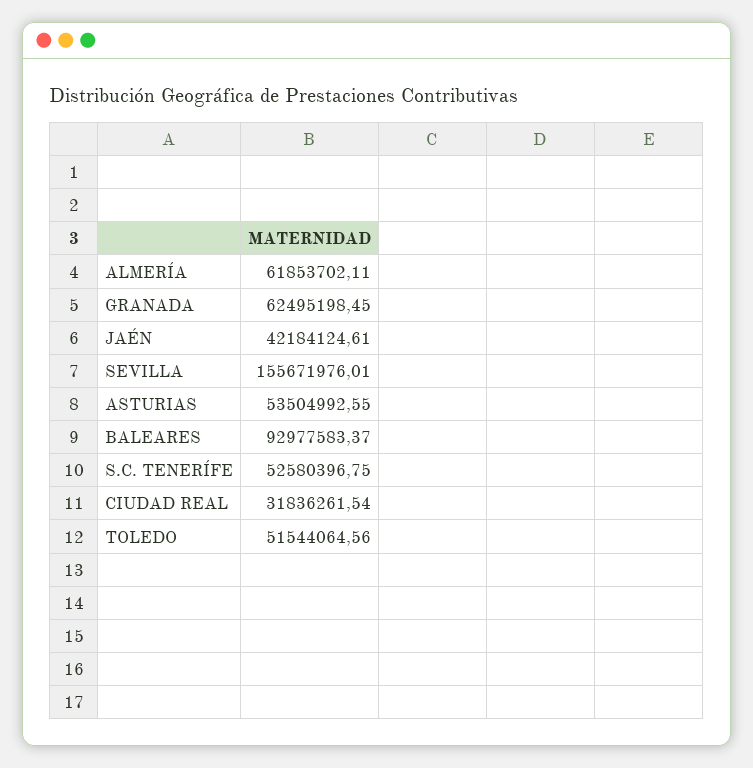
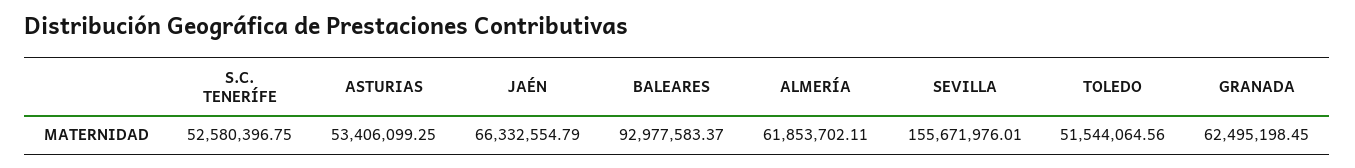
  {
    "ALMERÍA": 61853702.11,
    "GRANADA": 62495198.45,
-   "JAÉN": 42184124.61,
+   "JAÉN": 66332554.79,
    "SEVILLA": 155671976.01,
-   "ASTURIAS": 53504992.55,
+   "ASTURIAS": 53406099.25,
    "BALEARES": 92977583.37,
    "S.C. TENERÍFE": 52580396.75,
-   "CIUDAD REAL": 31836261.54,
    "TOLEDO": 51544064.56
  }

